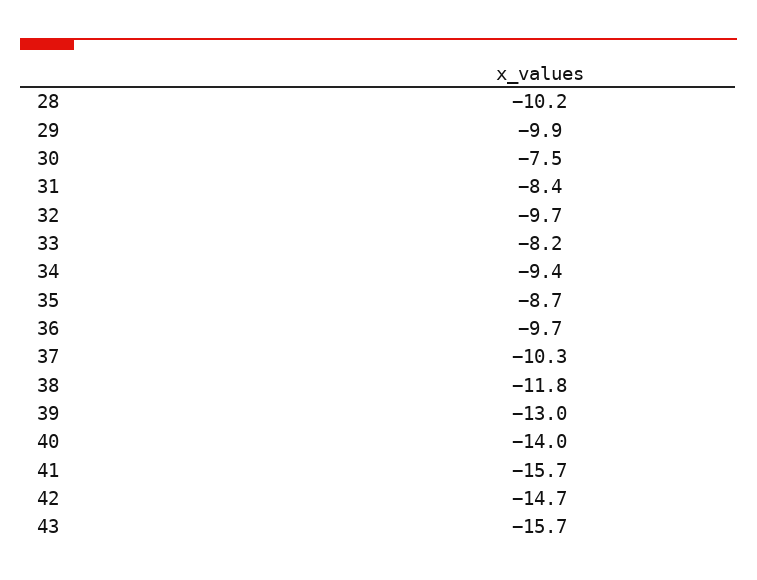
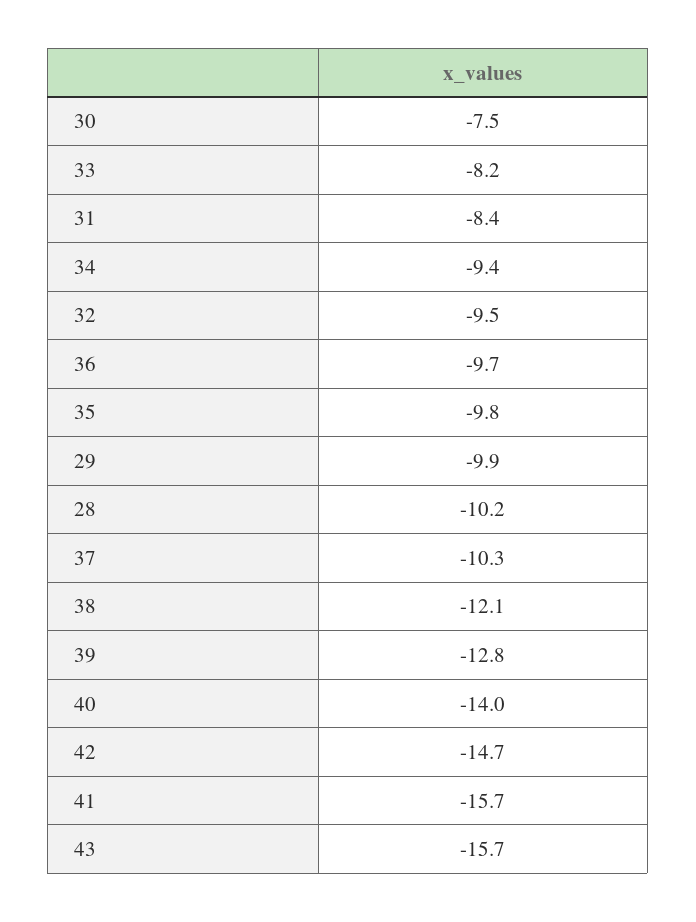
  {
    "28": -10.2,
    "29": -9.9,
    "30": -7.5,
    "31": -8.4,
-   "32": -9.7,
+   "32": -9.5,
    "33": -8.2,
    "34": -9.4,
-   "35": -8.7,
+   "35": -9.8,
    "36": -9.7,
    "37": -10.3,
-   "38": -11.8,
+   "38": -12.1,
-   "39": -13,
+   "39": -12.8,
    "40": -14,
    "41": -15.7,
    "42": -14.7,
    "43": -15.7
  }

